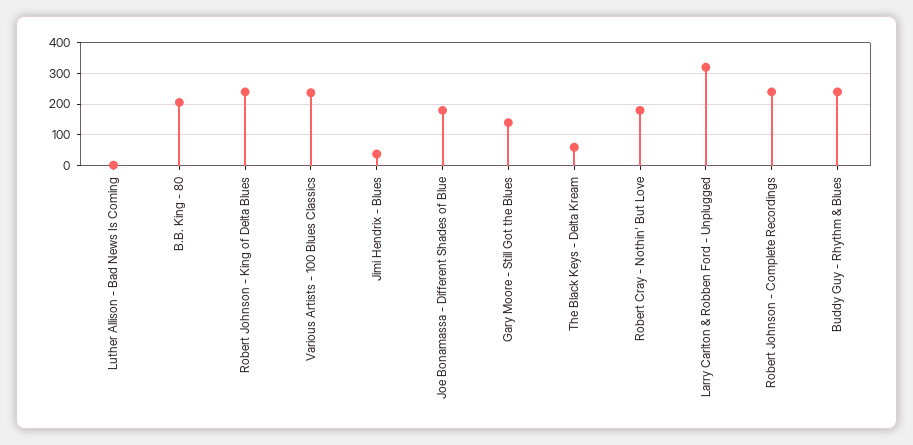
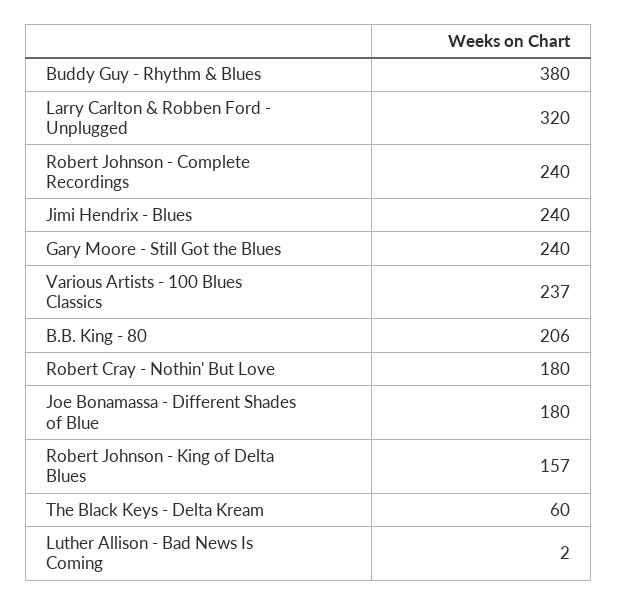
  {
    "Luther Allison - Bad News Is Coming": 2,
    "B.B. King - 80": 206,
-   "Robert Johnson - King of Delta Blues": 240,
+   "Robert Johnson - King of Delta Blues": 157,
    "Various Artists - 100 Blues Classics": 237,
-   "Jimi Hendrix - Blues": 40,
+   "Jimi Hendrix - Blues": 240,
    "Joe Bonamassa - Different Shades of Blue": 180,
-   "Gary Moore - Still Got the Blues": 140,
+   "Gary Moore - Still Got the Blues": 240,
    "The Black Keys - Delta Kream": 60,
    "Robert Cray - Nothin' But Love": 180,
    "Larry Carlton & Robben Ford - Unplugged": 320,
    "Robert Johnson - Complete Recordings": 240,
-   "Buddy Guy - Rhythm & Blues": 240
+   "Buddy Guy - Rhythm & Blues": 380
  }

